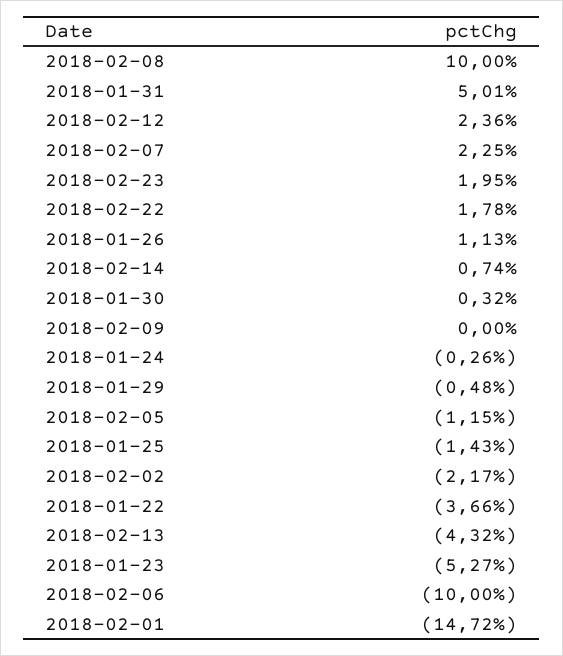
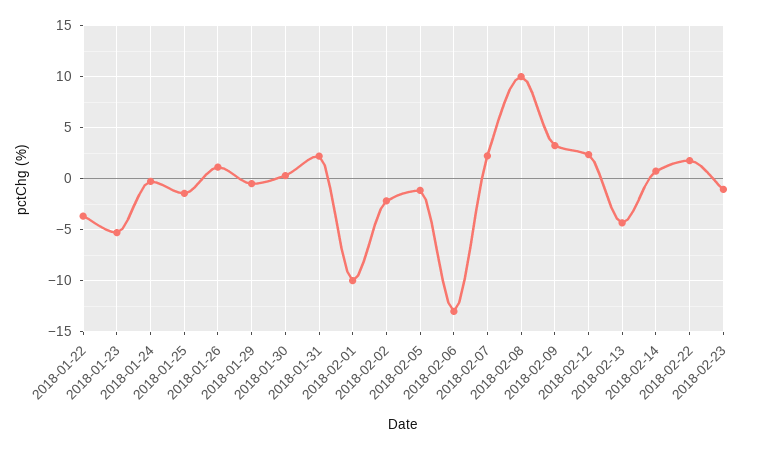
  {
    "2018-02-08": 10,
-   "2018-01-31": 5.01,
+   "2018-01-31": 2,
    "2018-02-12": 2.36,
    "2018-02-07": 2.25,
-   "2018-02-23": 1.95,
+   "2018-02-23": -1,
    "2018-02-22": 1.78,
    "2018-01-26": 1.13,
    "2018-02-14": 0.74,
    "2018-01-30": 0.32,
-   "2018-02-09": 0,
+   "2018-02-09": 3,
    "2018-01-24": -0.26,
    "2018-01-29": -0.48,
    "2018-02-05": -1.15,
    "2018-01-25": -1.43,
    "2018-02-02": -2.17,
    "2018-01-22": -3.66,
    "2018-02-13": -4.32,
    "2018-01-23": -5.27,
-   "2018-02-06": -10,
+   "2018-02-06": -13,
-   "2018-02-01": -14.72
+   "2018-02-01": -10
  }

